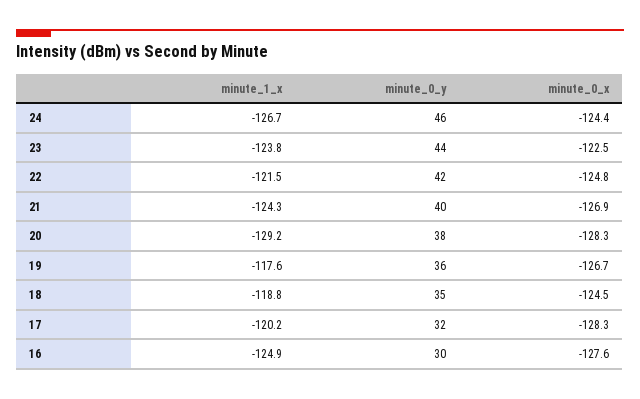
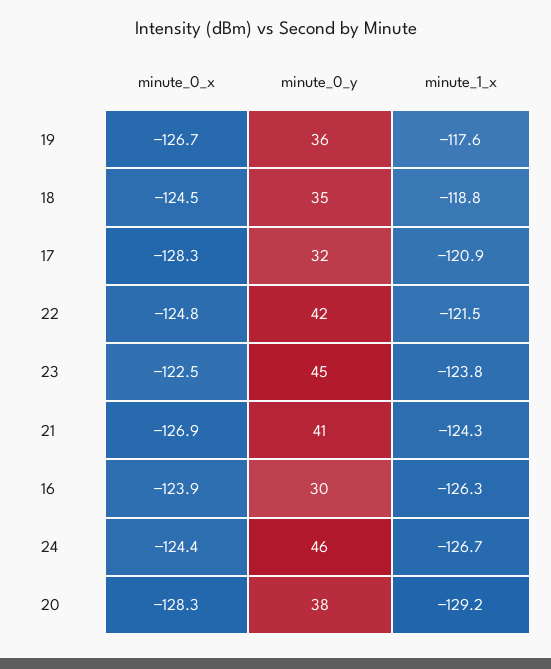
  {
    "minute_1_x": {
      "24": -126.7,
      "23": -123.8,
      "22": -121.5,
      "21": -124.3,
      "20": -129.2,
      "19": -117.6,
      "18": -118.8,
-     "17": -120.2,
+     "17": -120.9,
-     "16": -124.9
+     "16": -126.3
    },
    "minute_0_y": {
      "24": 46,
-     "23": 44,
+     "23": 45,
      "22": 42,
-     "21": 40,
+     "21": 41,
      "20": 38,
      "19": 36,
      "18": 35,
      "17": 32,
      "16": 30
    },
    "minute_0_x": {
      "24": -124.4,
      "23": -122.5,
      "22": -124.8,
      "21": -126.9,
      "20": -128.3,
      "19": -126.7,
      "18": -124.5,
      "17": -128.3,
-     "16": -127.6
+     "16": -123.9
    }
  }

